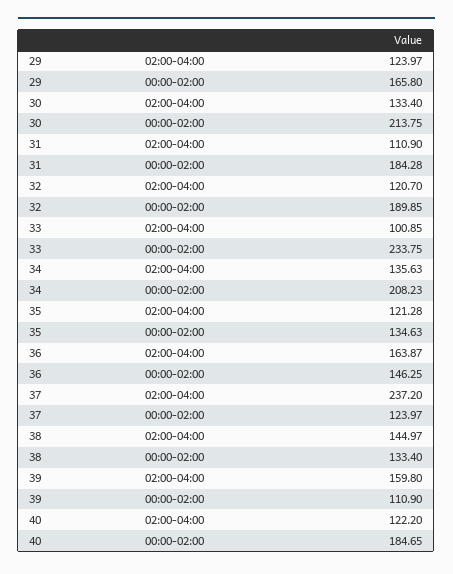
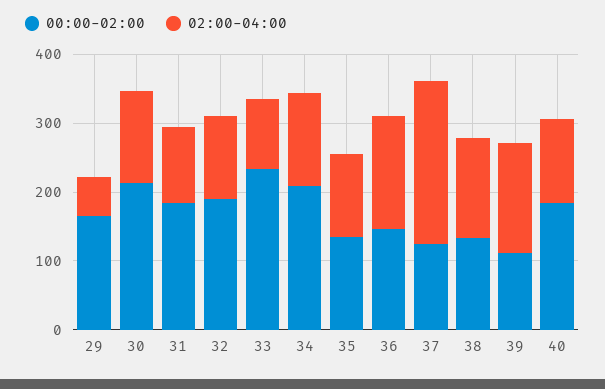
  {
    "02:00-04:00": {
-     "29": 123.97,
+     "29": 60,
      "30": 133.4,
      "31": 110.9,
      "32": 120.7,
      "33": 100.85,
      "34": 135.63,
      "35": 121.28,
      "36": 163.87,
      "37": 237.2,
      "38": 144.97,
      "39": 159.8,
      "40": 122.2
    },
    "00:00-02:00": {
      "29": 165.8,
      "30": 213.75,
      "31": 184.28,
      "32": 189.85,
      "33": 233.75,
      "34": 208.23,
      "35": 134.63,
      "36": 146.25,
      "37": 123.97,
      "38": 133.4,
      "39": 110.9,
      "40": 184.65
    }
  }

